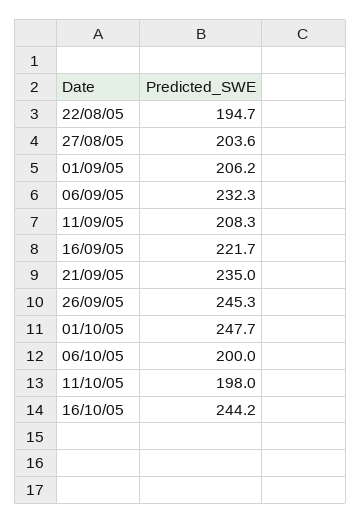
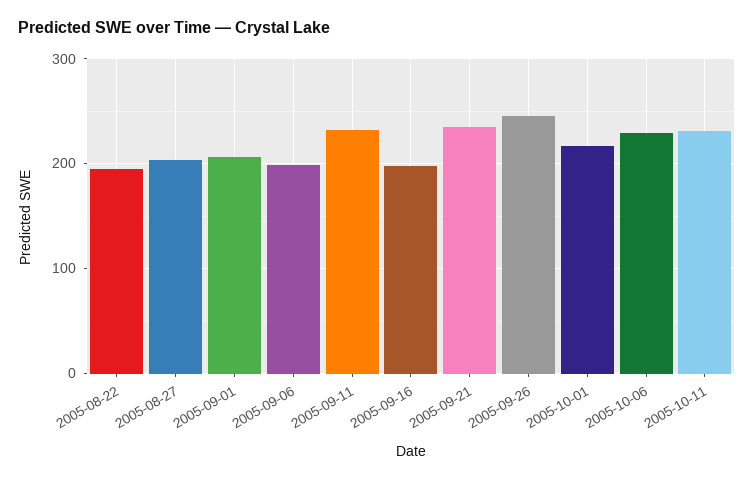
  {
    "22/08/05": 194.7,
    "27/08/05": 203.6,
    "01/09/05": 206.2,
-   "06/09/05": 232.3,
+   "06/09/05": 200,
-   "11/09/05": 208.3,
+   "11/09/05": 230,
-   "16/09/05": 221.7,
+   "16/09/05": 200,
    "21/09/05": 235,
    "26/09/05": 245.3,
-   "01/10/05": 247.7,
+   "01/10/05": 220,
-   "06/10/05": 200,
+   "06/10/05": 230,
-   "11/10/05": 198,
+   "11/10/05": 230
-   "16/10/05": 244.2
  }

